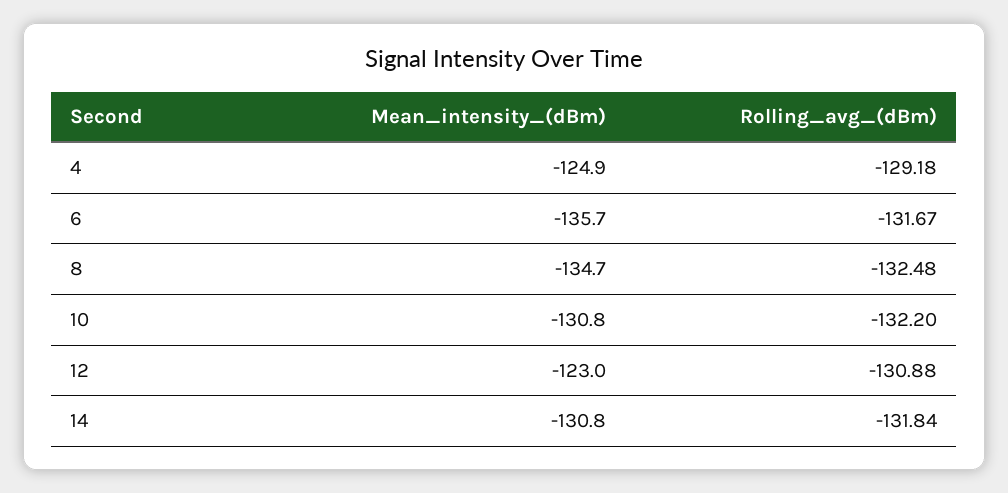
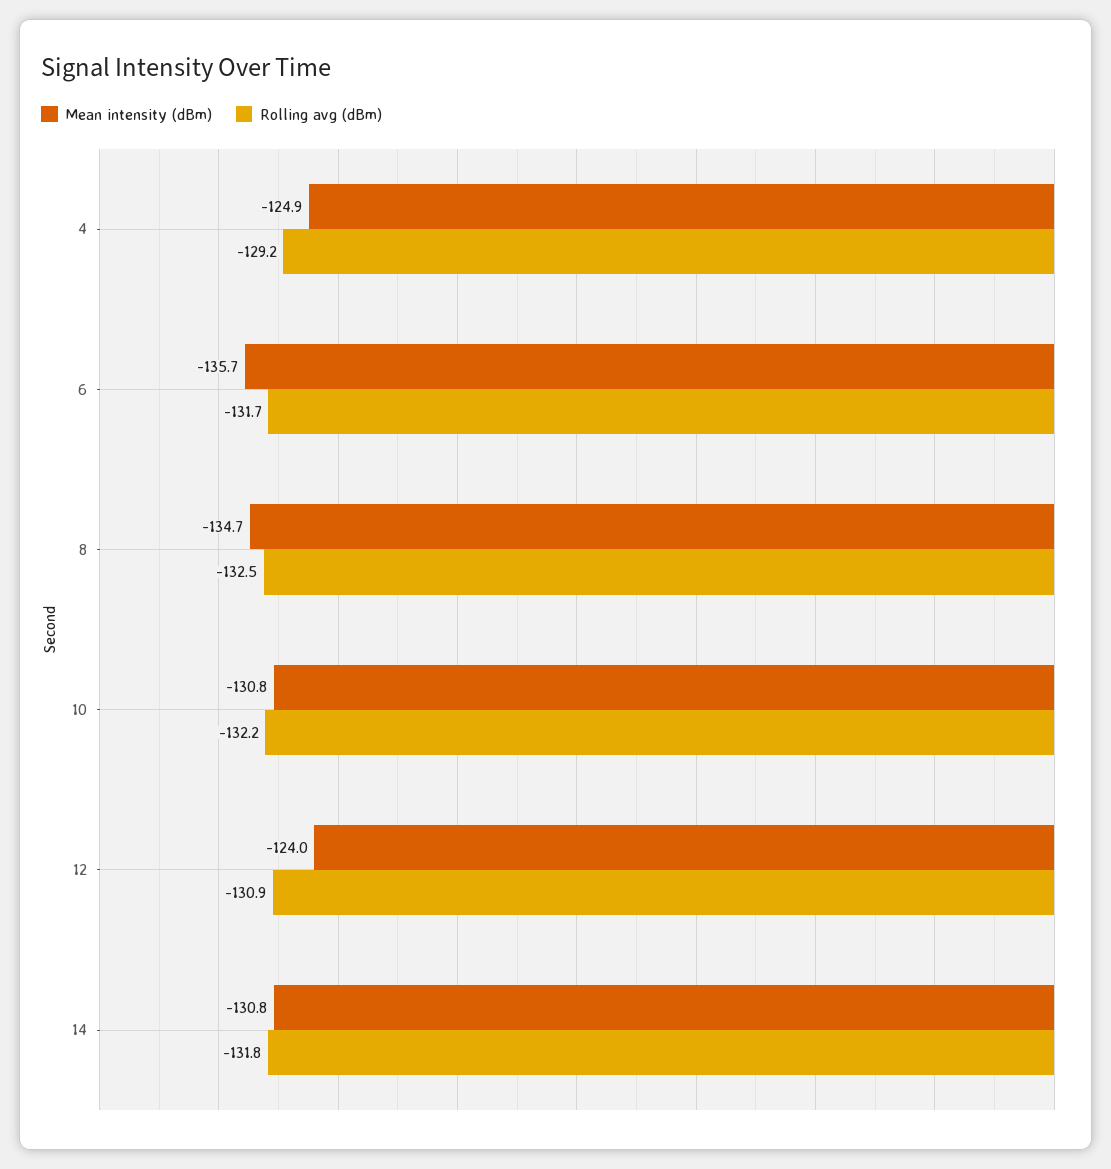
  {
    "Mean_intensity_(dBm)": {
      "4": -124.9,
      "6": -135.7,
      "8": -134.7,
      "10": -130.8,
-     "12": -123,
+     "12": -124,
      "14": -130.8
    },
    "Rolling_avg_(dBm)": {
      "4": -129.18,
      "6": -131.67,
      "8": -132.48,
      "10": -132.2,
      "12": -130.88,
      "14": -131.84
    }
  }

